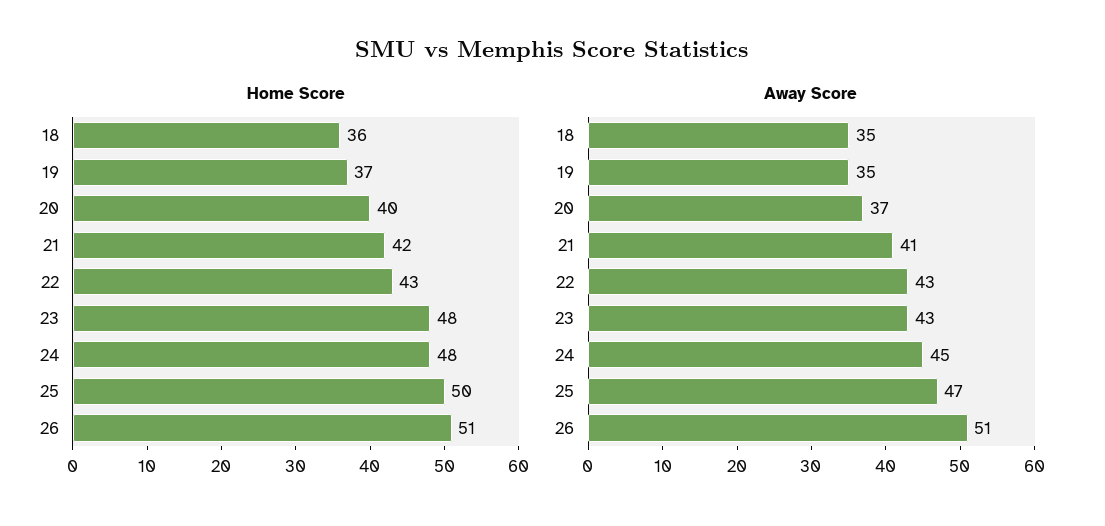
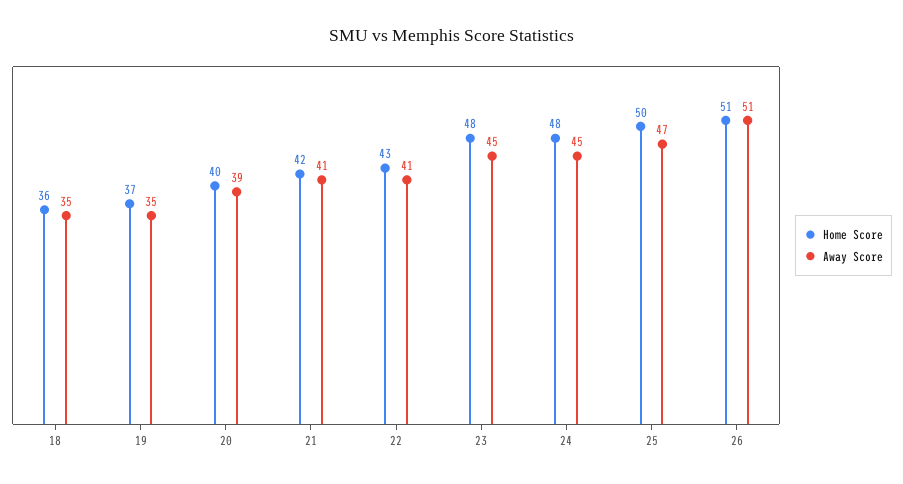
  {
    "Home Score": {
      "18": 36,
      "19": 37,
      "20": 40,
      "21": 42,
      "22": 43,
      "23": 48,
      "24": 48,
      "25": 50,
      "26": 51
    },
    "Away Score": {
      "18": 35,
      "19": 35,
-     "20": 37,
+     "20": 39,
      "21": 41,
-     "22": 43,
+     "22": 41,
-     "23": 43,
+     "23": 45,
      "24": 45,
      "25": 47,
      "26": 51
    }
  }

